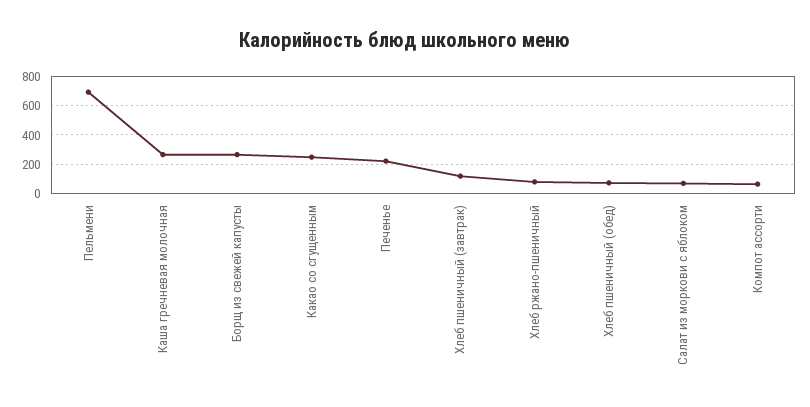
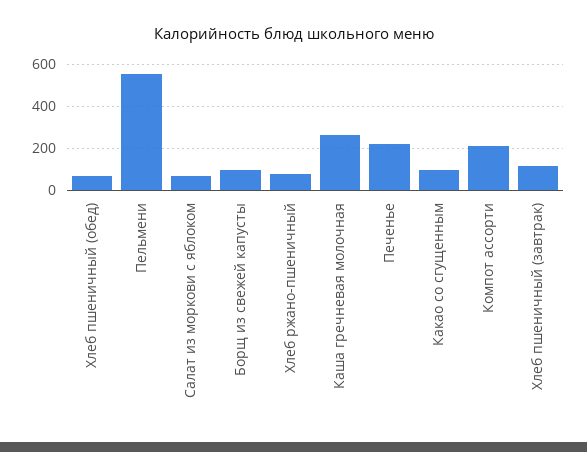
  {
-   "Пельмени": 700,
+   "Пельмени": 550,
    "Каша гречневая молочная": 250,
-   "Борщ из свежей капусты": 250,
+   "Борщ из свежей капусты": 100,
-   "Какао со сгущенным": 250,
+   "Какао со сгущенным": 100,
    "Печенье": 200,
    "Хлеб пшеничный (завтрак)": 100,
    "Хлеб ржано-пшеничный": 100,
    "Хлеб пшеничный (обед)": 50,
    "Салат из моркови с яблоком": 50,
-   "Компот ассорти": 50
+   "Компот ассорти": 200
  }

